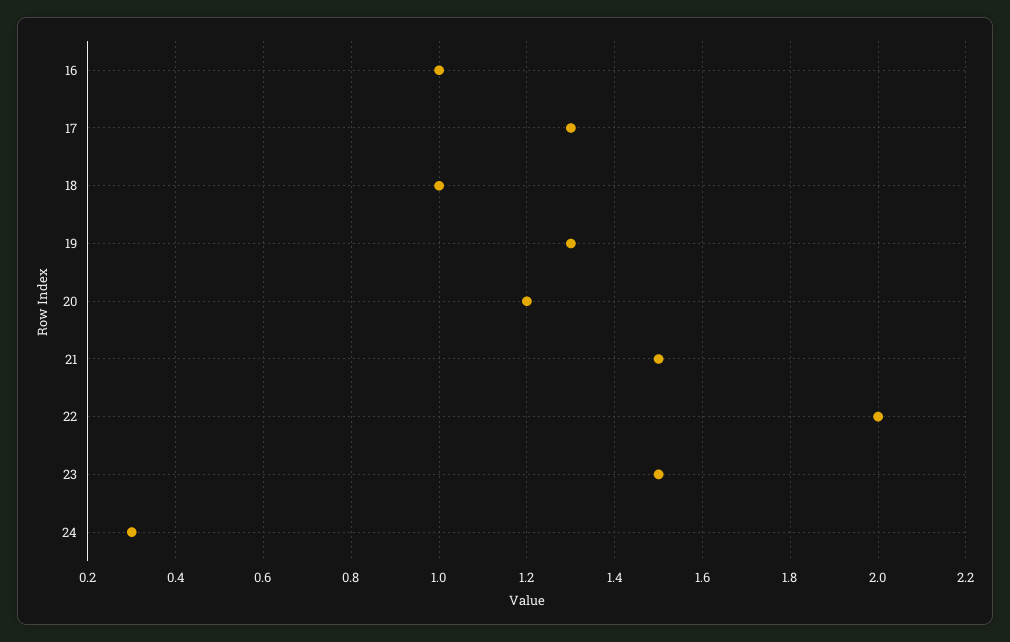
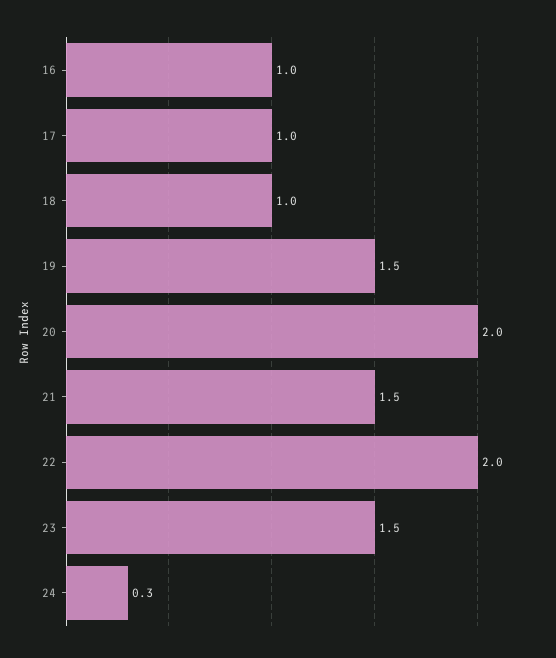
  {
    "16": 1,
-   "17": 1.3,
+   "17": 1,
    "18": 1,
-   "19": 1.3,
+   "19": 1.5,
-   "20": 1.2,
+   "20": 2,
    "21": 1.5,
    "22": 2,
    "23": 1.5,
    "24": 0.3
  }

